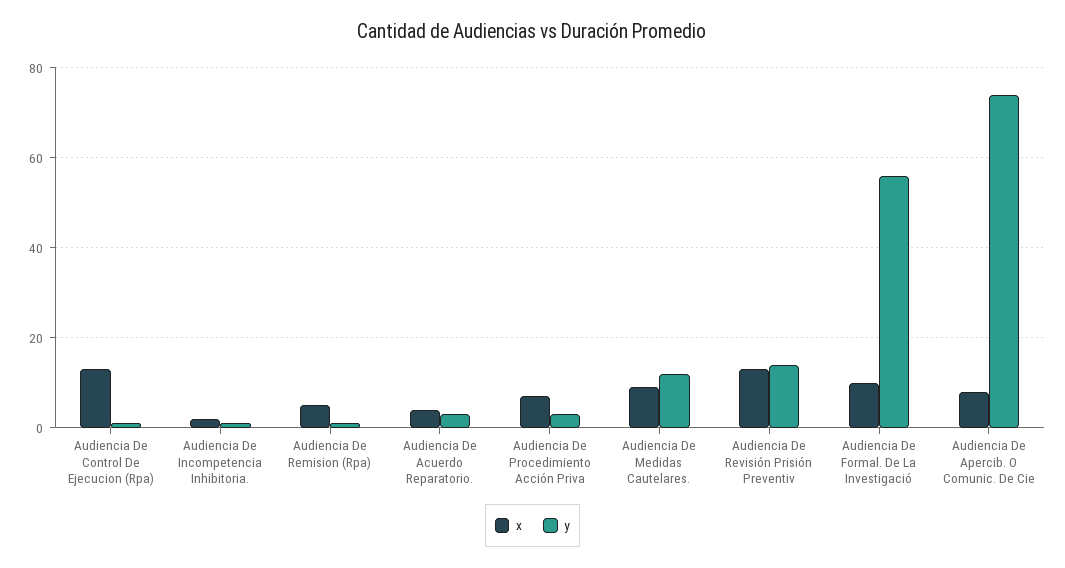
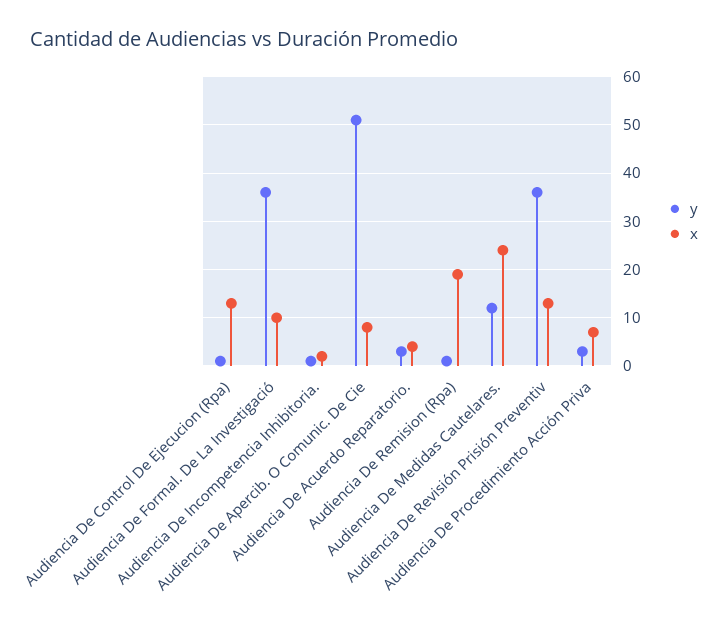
  {
    "x": {
      "Audiencia De Control De Ejecucion (Rpa)": 15,
      "Audiencia De Incompetencia Inhibitoria.": 0,
-     "Audiencia De Remision (Rpa)": 5,
+     "Audiencia De Remision (Rpa)": 20,
      "Audiencia De Acuerdo Reparatorio.": 5,
      "Audiencia De Procedimiento Acción Priva": 5,
-     "Audiencia De Medidas Cautelares.": 10,
+     "Audiencia De Medidas Cautelares.": 25,
      "Audiencia De Revisión Prisión Preventiv": 15,
      "Audiencia De Formal. De La Investigació": 10,
      "Audiencia De Apercib. O Comunic. De Cie": 10
    },
    "y": {
      "Audiencia De Control De Ejecucion (Rpa)": 0,
      "Audiencia De Incompetencia Inhibitoria.": 0,
      "Audiencia De Remision (Rpa)": 0,
      "Audiencia De Acuerdo Reparatorio.": 5,
      "Audiencia De Procedimiento Acción Priva": 5,
      "Audiencia De Medidas Cautelares.": 10,
-     "Audiencia De Revisión Prisión Preventiv": 15,
+     "Audiencia De Revisión Prisión Preventiv": 35,
-     "Audiencia De Formal. De La Investigació": 55,
+     "Audiencia De Formal. De La Investigació": 35,
-     "Audiencia De Apercib. O Comunic. De Cie": 75
+     "Audiencia De Apercib. O Comunic. De Cie": 50
    }
  }

